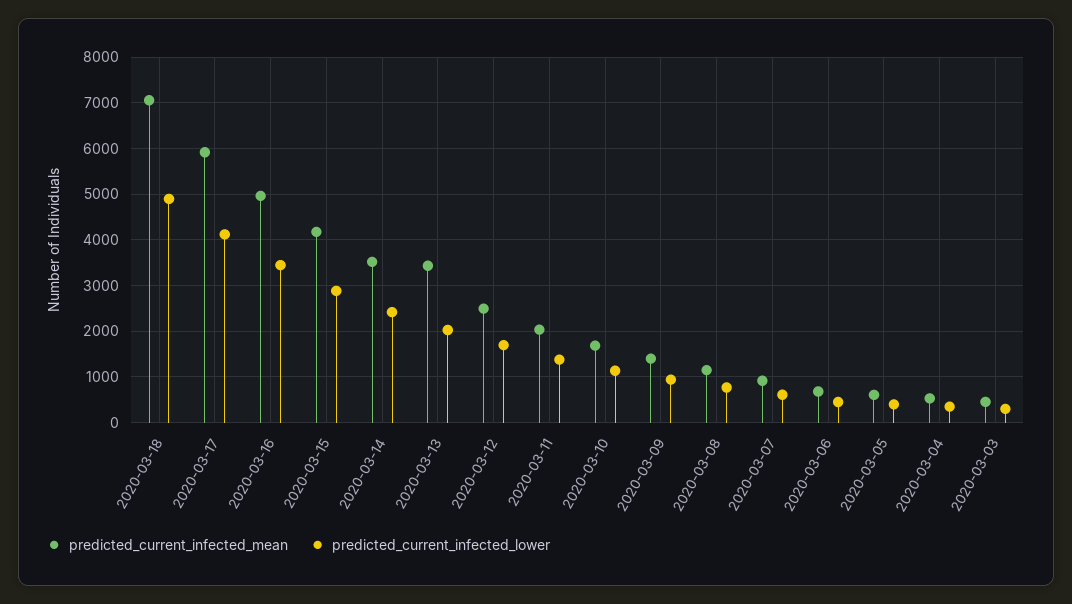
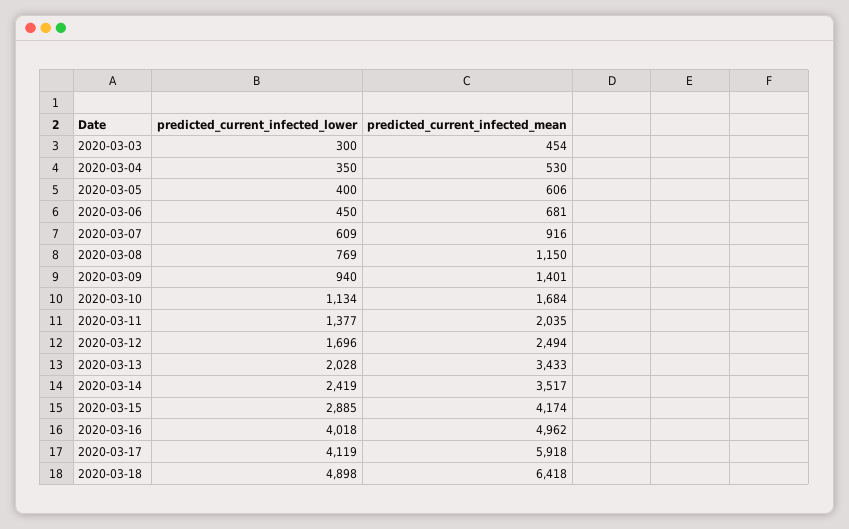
  {
    "predicted_current_infected_mean": {
-     "2020-03-18": 7000,
+     "2020-03-18": 6418,
      "2020-03-17": 5918,
      "2020-03-16": 4962,
      "2020-03-15": 4174,
      "2020-03-14": 3517,
      "2020-03-13": 3433,
      "2020-03-12": 2494,
      "2020-03-11": 2035,
      "2020-03-10": 1684,
      "2020-03-09": 1401,
      "2020-03-08": 1150,
      "2020-03-07": 916,
      "2020-03-06": 681,
      "2020-03-05": 606,
      "2020-03-04": 530,
      "2020-03-03": 454
    },
    "predicted_current_infected_lower": {
      "2020-03-18": 4898,
      "2020-03-17": 4119,
-     "2020-03-16": 3400,
+     "2020-03-16": 4018,
      "2020-03-15": 2885,
      "2020-03-14": 2419,
      "2020-03-13": 2028,
      "2020-03-12": 1696,
      "2020-03-11": 1377,
      "2020-03-10": 1134,
      "2020-03-09": 940,
      "2020-03-08": 769,
      "2020-03-07": 609,
      "2020-03-06": 450,
      "2020-03-05": 400,
      "2020-03-04": 350,
      "2020-03-03": 300
    }
  }

